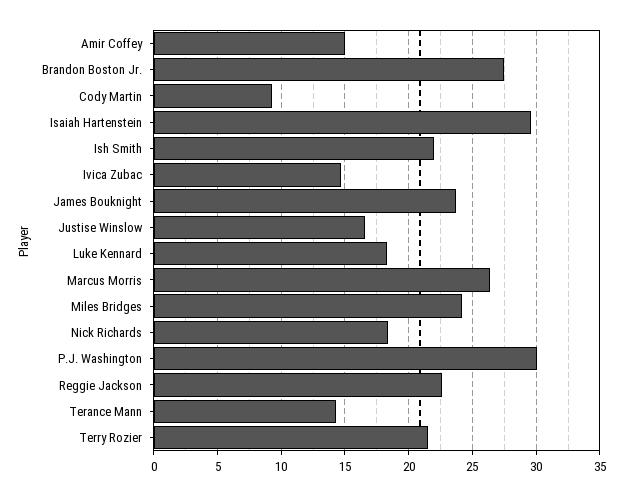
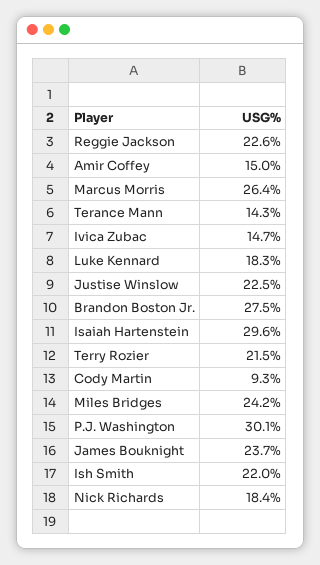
  {
    "Amir Coffey": 15,
    "Brandon Boston Jr.": 27.5,
    "Cody Martin": 9.3,
    "Isaiah Hartenstein": 29.6,
    "Ish Smith": 22,
    "Ivica Zubac": 14.7,
    "James Bouknight": 23.7,
-   "Justise Winslow": 16.5,
+   "Justise Winslow": 22.5,
    "Luke Kennard": 18.3,
    "Marcus Morris": 26.4,
    "Miles Bridges": 24.2,
    "Nick Richards": 18.4,
    "P.J. Washington": 30.1,
    "Reggie Jackson": 22.6,
    "Terance Mann": 14.3,
    "Terry Rozier": 21.5
  }

